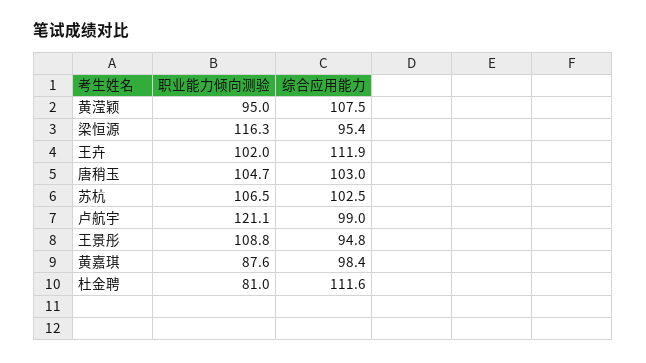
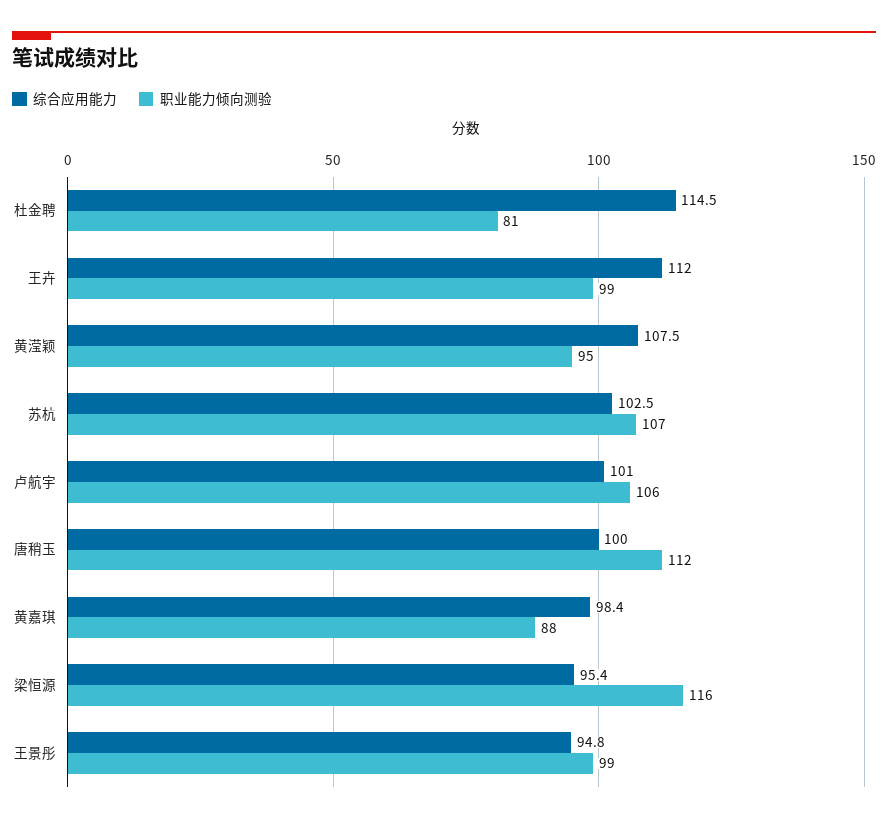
  {
    "职业能力倾向测验": {
      "黄滢颖": 95,
      "梁恒源": 116.3,
-     "王卉": 102,
+     "王卉": 99,
-     "唐稍玉": 104.7,
+     "唐稍玉": 112,
      "苏杭": 106.5,
-     "卢航宇": 121.1,
+     "卢航宇": 106,
-     "王景彤": 108.8,
+     "王景彤": 99,
      "黄嘉琪": 87.6,
      "杜金聘": 81
    },
    "综合应用能力": {
      "黄滢颖": 107.5,
      "梁恒源": 95.4,
-     "王卉": 111.9,
+     "王卉": 112,
-     "唐稍玉": 103,
+     "唐稍玉": 100,
      "苏杭": 102.5,
-     "卢航宇": 99,
+     "卢航宇": 101,
      "王景彤": 94.8,
      "黄嘉琪": 98.4,
-     "杜金聘": 111.6
+     "杜金聘": 114.5
    }
  }

